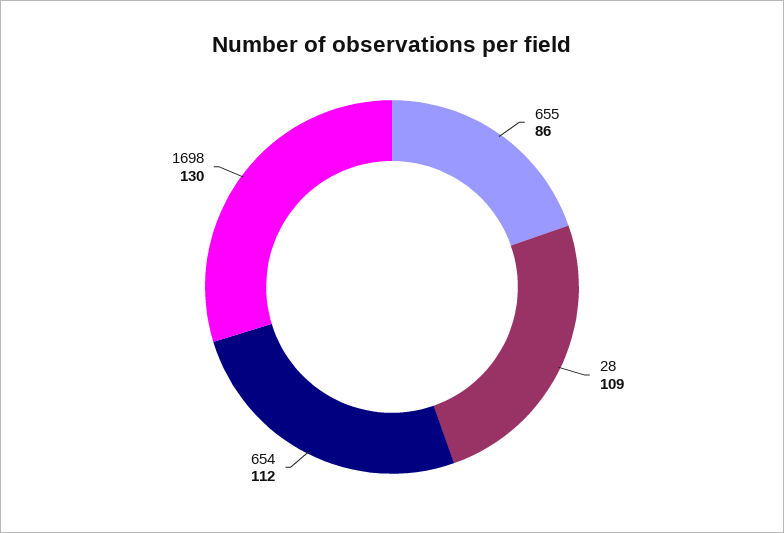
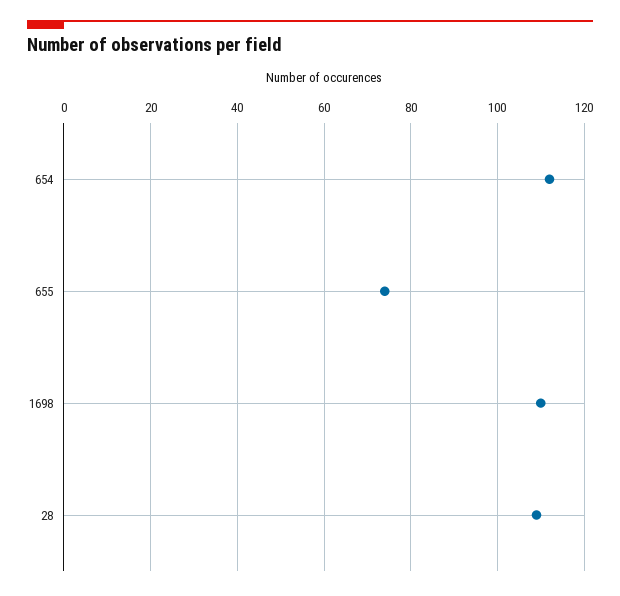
  {
-   "655": 86,
+   "655": 75,
    "28": 109,
    "654": 112,
-   "1698": 130
+   "1698": 110
  }

